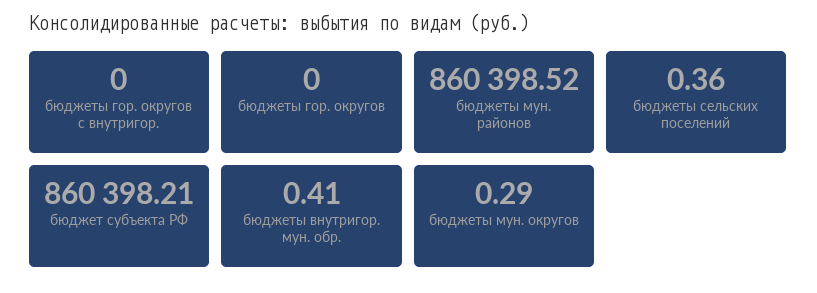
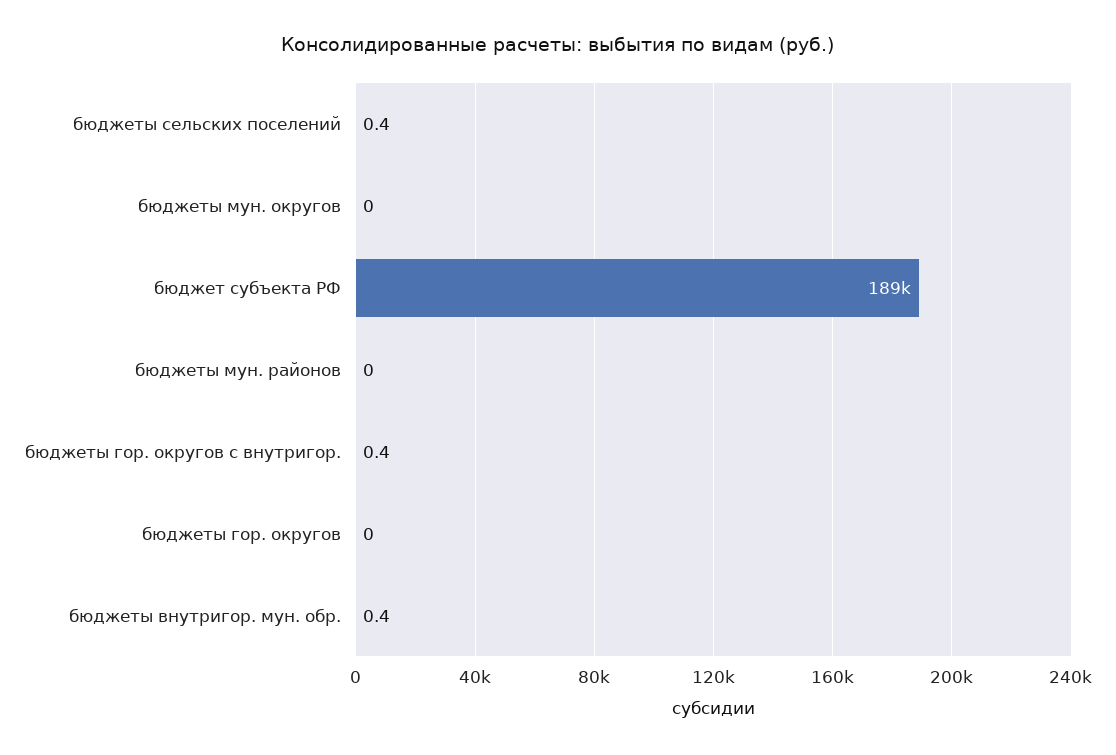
  {
-   "бюджеты гор. округов с внутригор.": 0,
+   "бюджеты гор. округов с внутригор.": 0.4,
    "бюджеты гор. округов": 0,
-   "бюджеты мун. районов": 860398.52,
+   "бюджеты мун. районов": 0,
    "бюджеты сельских поселений": 0.36,
-   "бюджет субъекта РФ": 860398.21,
+   "бюджет субъекта РФ": 189000,
    "бюджеты внутригор. мун. обр.": 0.41,
-   "бюджеты мун. округов": 0.29
+   "бюджеты мун. округов": 0
  }

